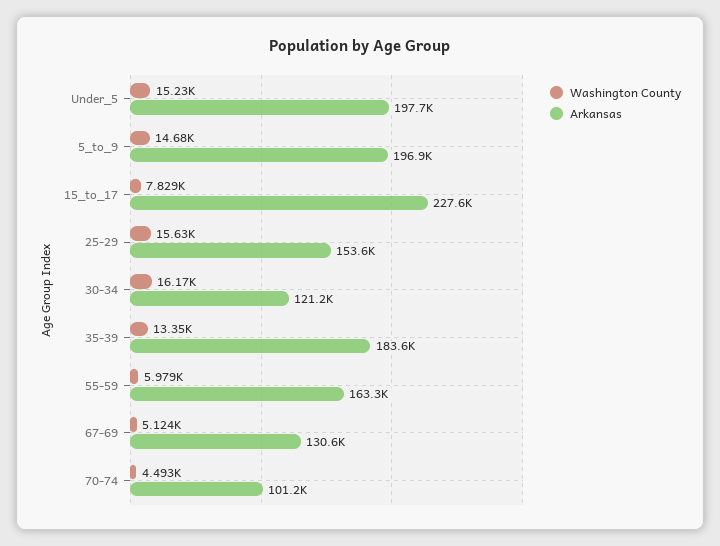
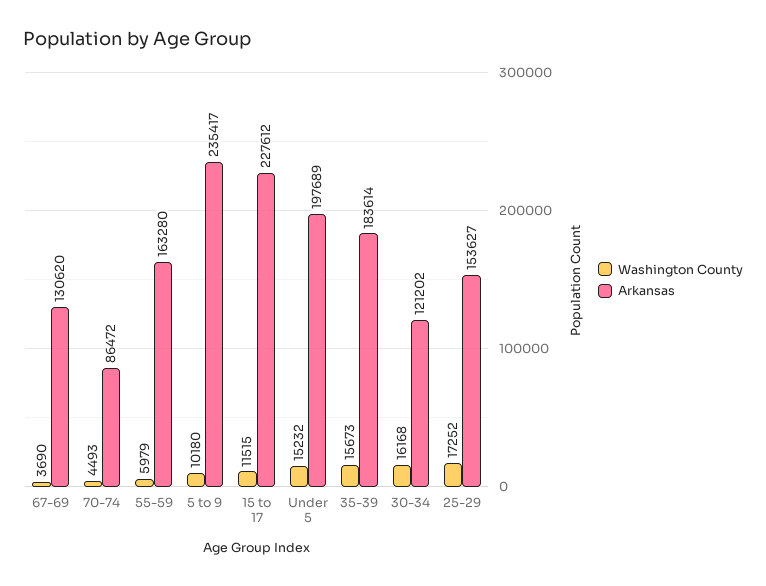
  {
    "Washington County": {
      "Under_5": 15232,
-     "5_to_9": 14680,
+     "5_to_9": 10180,
-     "15_to_17": 7829,
+     "15_to_17": 11515,
-     "25-29": 15630,
+     "25-29": 17252,
      "30-34": 16168,
-     "35-39": 13350,
+     "35-39": 15673,
      "55-59": 5979,
-     "67-69": 5124,
+     "67-69": 3690,
      "70-74": 4493
    },
    "Arkansas": {
      "Under_5": 197689,
-     "5_to_9": 196900,
+     "5_to_9": 235417,
      "15_to_17": 227612,
      "25-29": 153627,
      "30-34": 121202,
      "35-39": 183614,
      "55-59": 163280,
      "67-69": 130620,
-     "70-74": 101200
+     "70-74": 86472
    }
  }

